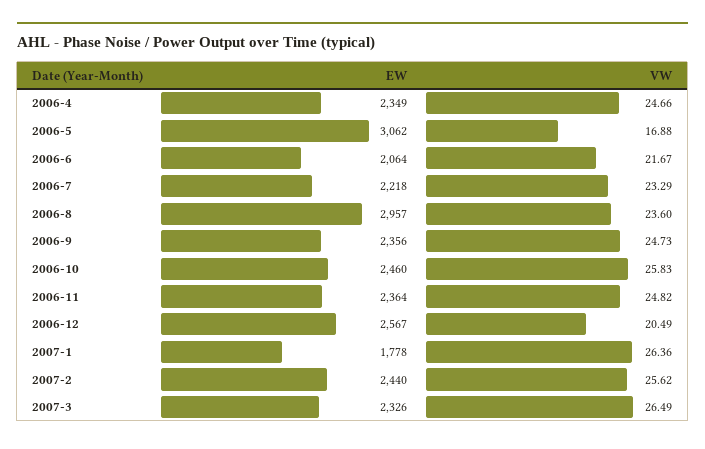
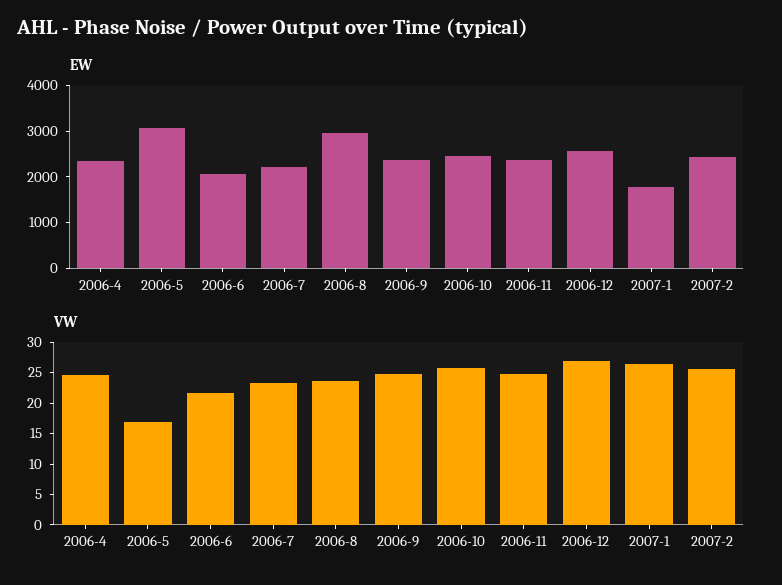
  {
    "EW": {
      "2006-4": 2349,
      "2006-5": 3062,
      "2006-6": 2064,
      "2006-7": 2218,
      "2006-8": 2957,
      "2006-9": 2356,
      "2006-10": 2460,
      "2006-11": 2364,
      "2006-12": 2567,
      "2007-1": 1778,
-     "2007-2": 2440,
+     "2007-2": 2440
-     "2007-3": 2326
    },
    "VW": {
      "2006-4": 24.66,
      "2006-5": 16.88,
      "2006-6": 21.67,
      "2006-7": 23.29,
      "2006-8": 23.6,
      "2006-9": 24.73,
      "2006-10": 25.83,
      "2006-11": 24.82,
-     "2006-12": 20.49,
+     "2006-12": 27.5,
      "2007-1": 26.36,
-     "2007-2": 25.62,
+     "2007-2": 25.62
-     "2007-3": 26.49
    }
  }

